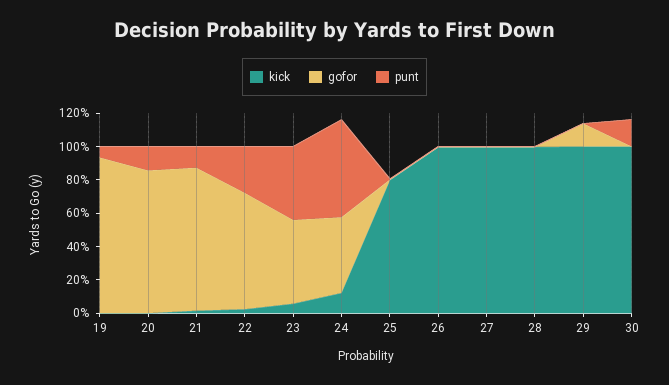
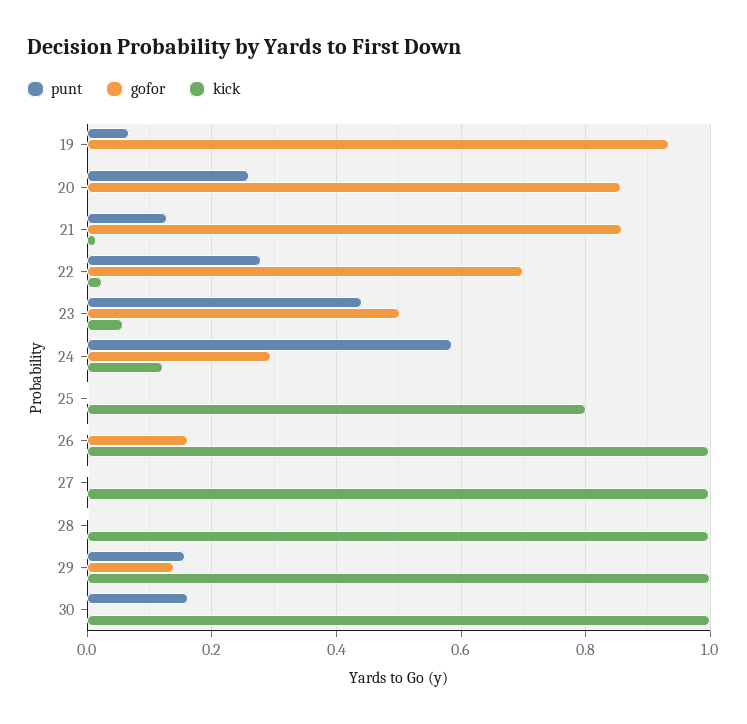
  {
    "kick": {
      "19": 0,
      "20": 0,
      "21": 0.02,
      "22": 0.02,
      "23": 0.06,
      "24": 0.12,
      "25": 0.8,
      "26": 1,
      "27": 1,
      "28": 1,
      "29": 1,
      "30": 1
    },
    "gofor": {
      "19": 0.94,
      "20": 0.86,
      "21": 0.86,
      "22": 0.7,
      "23": 0.5,
-     "24": 0.45,
+     "24": 0.3,
      "25": 0,
-     "26": 0,
+     "26": 0.16,
      "27": 0,
      "28": 0,
      "29": 0.14,
      "30": 0
    },
    "punt": {
      "19": 0.06,
-     "20": 0.15,
+     "20": 0.26,
      "21": 0.12,
      "22": 0.28,
      "23": 0.44,
      "24": 0.58,
      "25": 0,
      "26": 0,
      "27": 0,
      "28": 0,
-     "29": 0,
+     "29": 0.16,
      "30": 0.16
    }
  }

